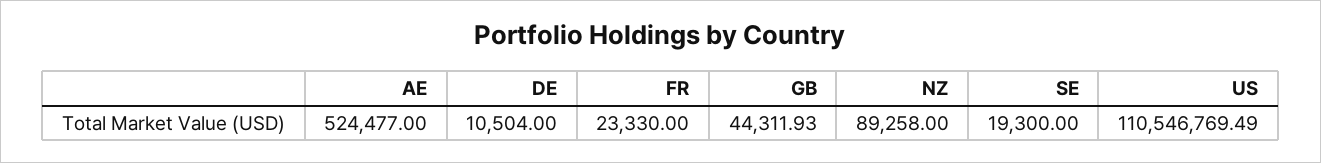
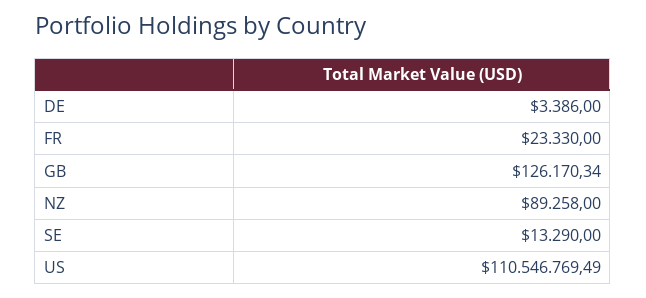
  {
-   "AE": 524477,
-   "DE": 10504,
+   "DE": 3386,
    "FR": 23330,
-   "GB": 44311.93,
+   "GB": 126170.34,
    "NZ": 89258,
-   "SE": 19300,
+   "SE": 13290,
    "US": 110546769.49
  }

